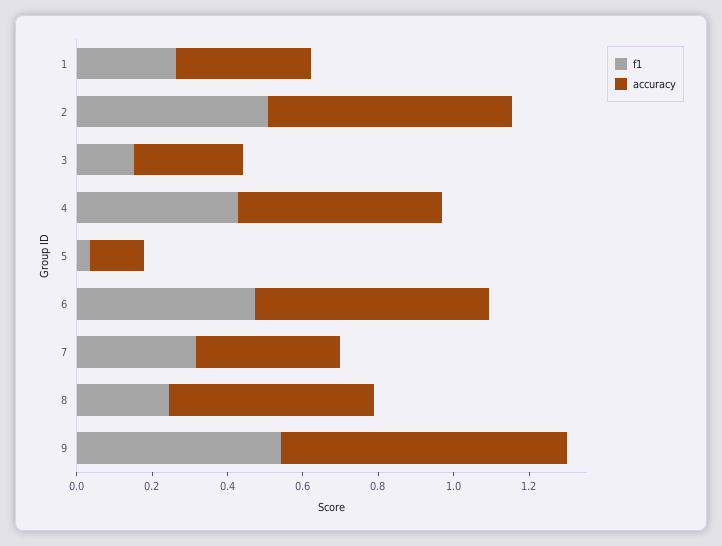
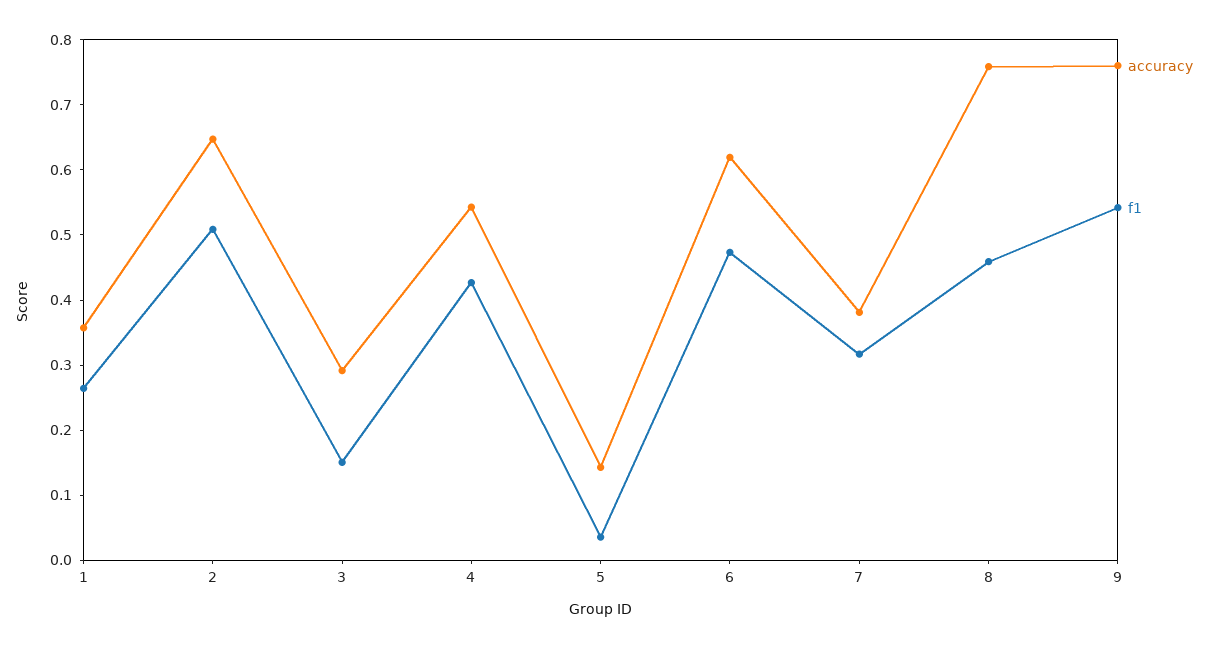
  {
    "f1": {
      "1": 0.26,
      "2": 0.5,
      "3": 0.16,
      "4": 0.42,
      "5": 0.04,
      "6": 0.48,
      "7": 0.32,
-     "8": 0.25,
+     "8": 0.46,
      "9": 0.54
    },
    "accuracy": {
      "1": 0.36,
      "2": 0.64,
      "3": 0.3,
      "4": 0.54,
      "5": 0.14,
      "6": 0.62,
      "7": 0.38,
-     "8": 0.55,
+     "8": 0.76,
      "9": 0.76
    }
  }

